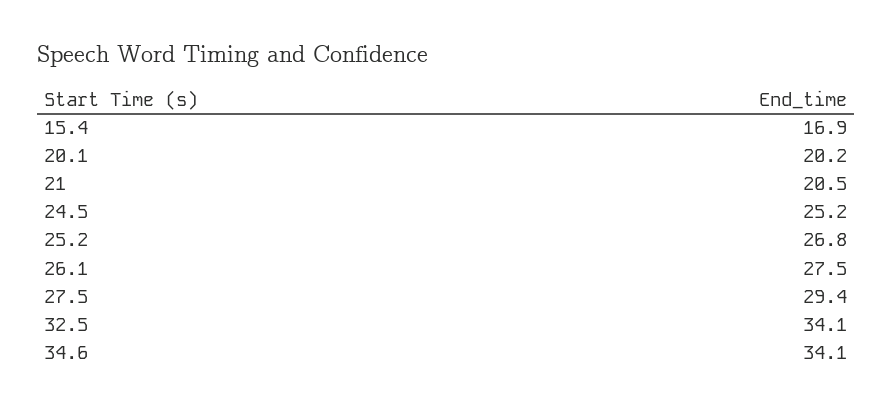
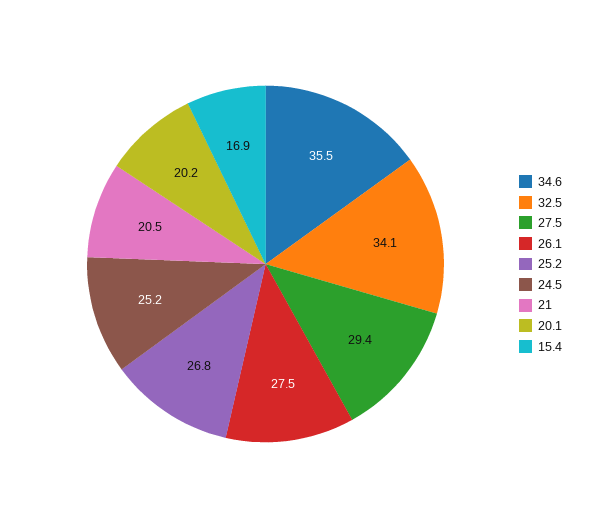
  {
    "15.4": 16.9,
    "20.1": 20.2,
    "21": 20.5,
    "24.5": 25.2,
    "25.2": 26.8,
    "26.1": 27.5,
    "27.5": 29.4,
    "32.5": 34.1,
-   "34.6": 34.1
+   "34.6": 35.5
  }

